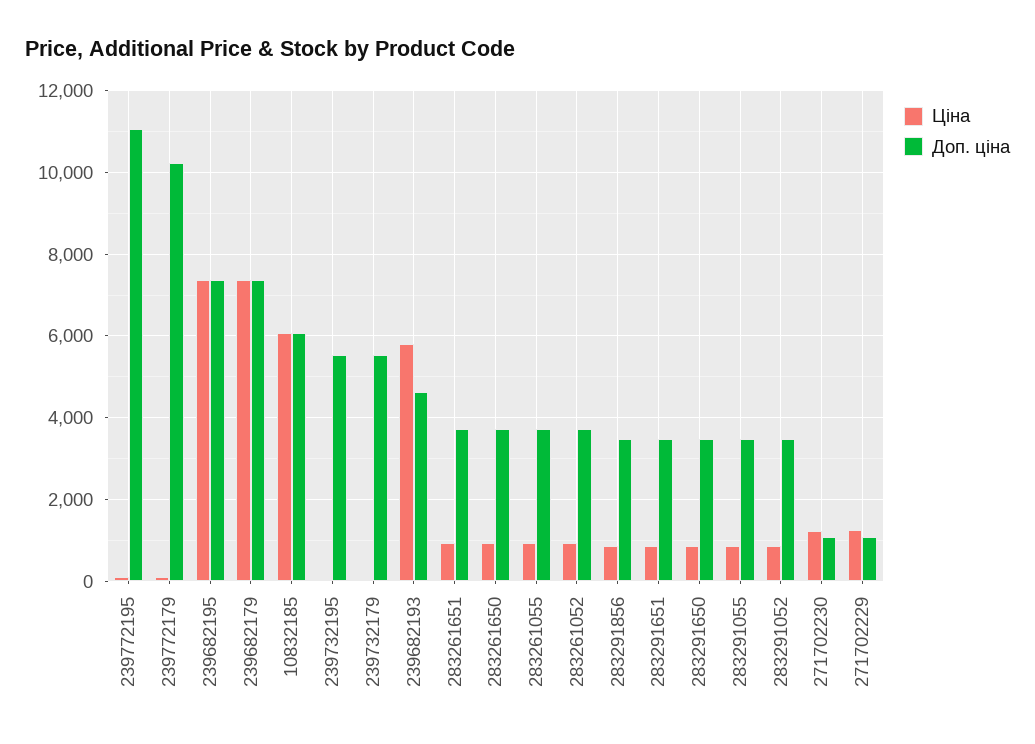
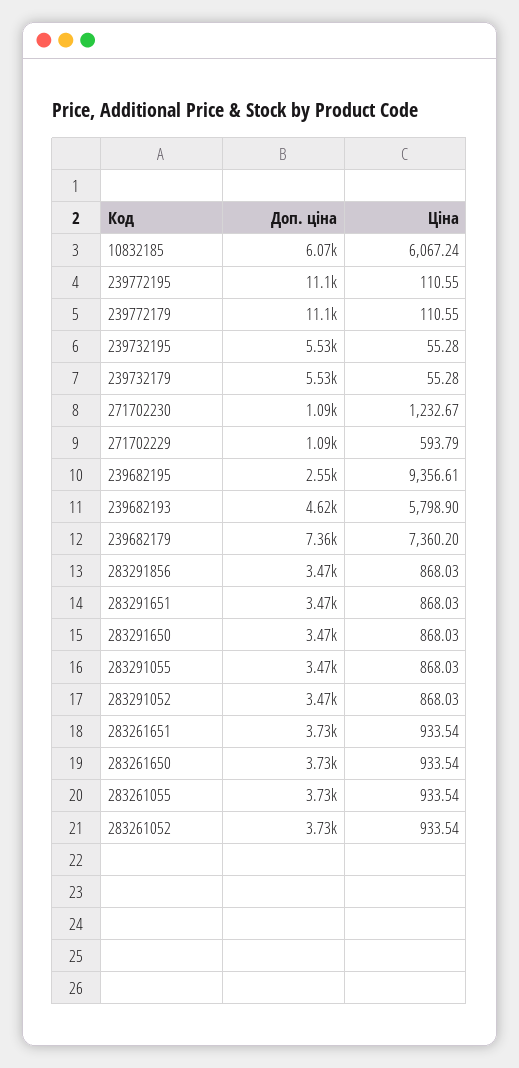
  {
    "Ціна": {
      "239772195": 110.55,
      "239772179": 110.55,
-     "239682195": 7400,
+     "239682195": 9356.61,
      "239682179": 7360.2,
      "10832185": 6067.24,
      "239732195": 55.28,
      "239732179": 55.28,
      "239682193": 5798.9,
      "283261651": 933.54,
      "283261650": 933.54,
      "283261055": 933.54,
      "283261052": 933.54,
      "283291856": 868.03,
      "283291651": 868.03,
      "283291650": 868.03,
      "283291055": 868.03,
      "283291052": 868.03,
      "271702230": 1232.67,
-     "271702229": 1200
+     "271702229": 593.79
    },
    "Доп. ціна": {
      "239772195": 11100,
-     "239772179": 10200,
+     "239772179": 11100,
-     "239682195": 7400,
+     "239682195": 2550,
      "239682179": 7360,
      "10832185": 6070,
      "239732195": 5530,
      "239732179": 5530,
      "239682193": 4620,
      "283261651": 3730,
      "283261650": 3730,
      "283261055": 3730,
      "283261052": 3730,
      "283291856": 3470,
      "283291651": 3470,
      "283291650": 3470,
      "283291055": 3470,
      "283291052": 3470,
      "271702230": 1090,
      "271702229": 1090
    }
  }

